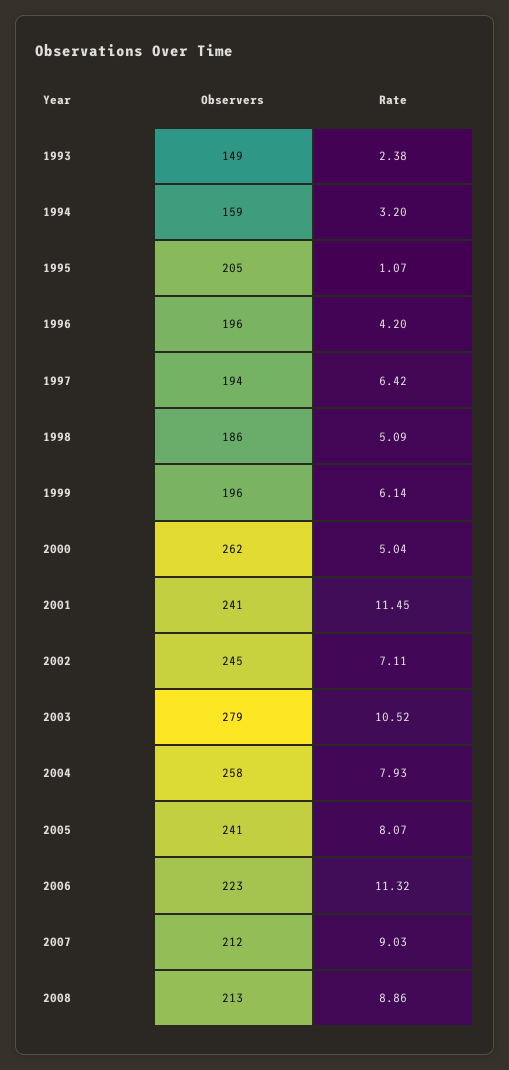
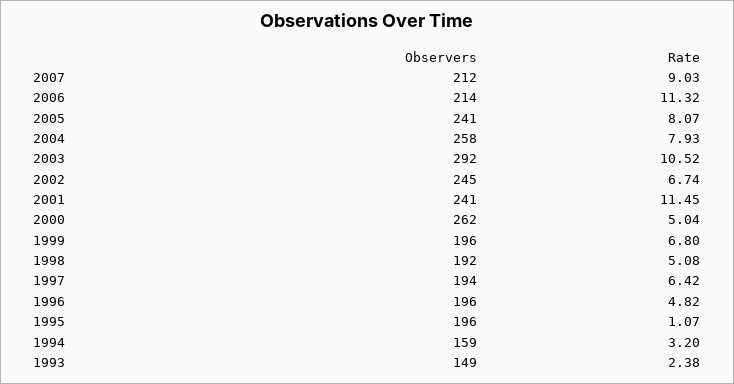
  {
    "Observers": {
      "1993": 149,
      "1994": 159,
-     "1995": 205,
+     "1995": 196,
      "1996": 196,
      "1997": 194,
-     "1998": 186,
+     "1998": 192,
      "1999": 196,
      "2000": 262,
      "2001": 241,
      "2002": 245,
-     "2003": 279,
+     "2003": 292,
      "2004": 258,
      "2005": 241,
-     "2006": 223,
+     "2006": 214,
-     "2007": 212,
+     "2007": 212
-     "2008": 213
    },
    "Rate": {
      "1993": 2.38,
      "1994": 3.2,
      "1995": 1.07,
-     "1996": 4.2,
+     "1996": 4.82,
      "1997": 6.42,
-     "1998": 5.09,
+     "1998": 5.08,
-     "1999": 6.14,
+     "1999": 6.8,
      "2000": 5.04,
      "2001": 11.45,
-     "2002": 7.11,
+     "2002": 6.74,
      "2003": 10.52,
      "2004": 7.93,
      "2005": 8.07,
      "2006": 11.32,
-     "2007": 9.03,
+     "2007": 9.03
-     "2008": 8.86
    }
  }

